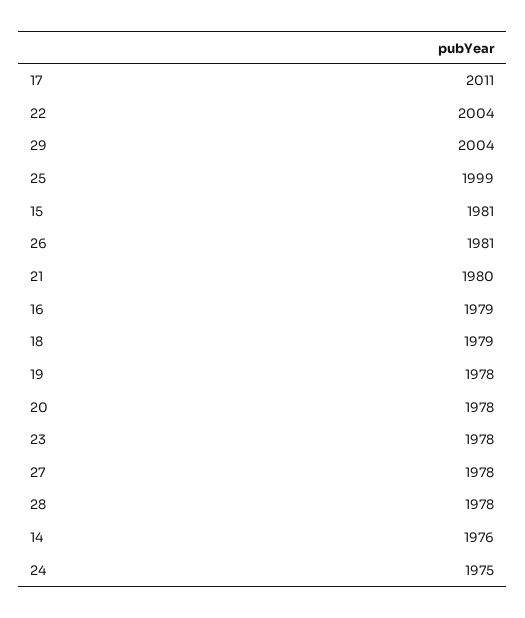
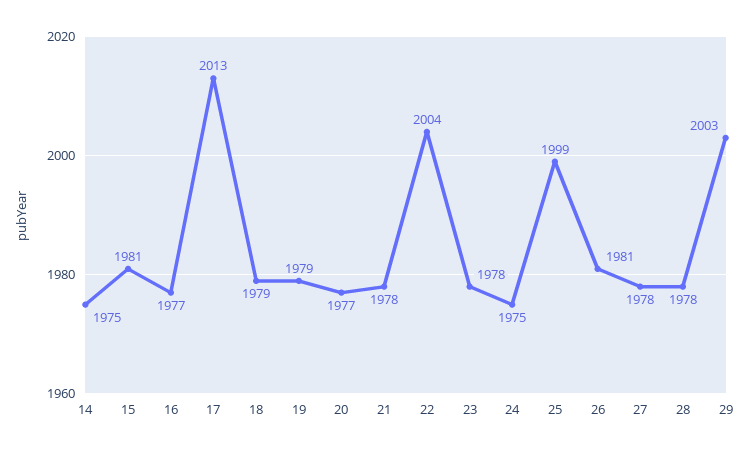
  {
-   "17": 2011,
+   "17": 2013,
    "22": 2004,
-   "29": 2004,
+   "29": 2003,
    "25": 1999,
    "15": 1981,
    "26": 1981,
-   "21": 1980,
+   "21": 1978,
-   "16": 1979,
+   "16": 1977,
    "18": 1979,
-   "19": 1978,
+   "19": 1979,
-   "20": 1978,
+   "20": 1977,
    "23": 1978,
    "27": 1978,
    "28": 1978,
-   "14": 1976,
+   "14": 1975,
    "24": 1975
  }

